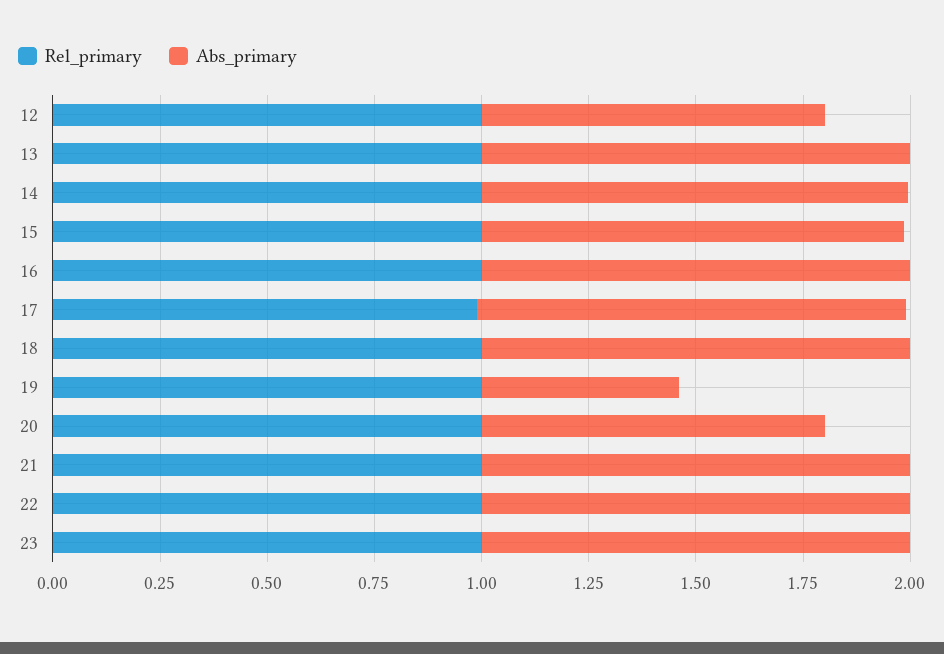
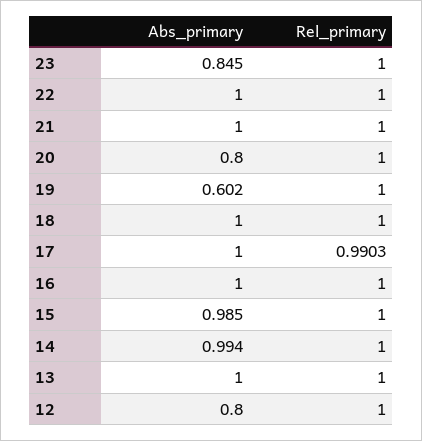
  {
    "Rel_primary": {
      "12": 1,
      "13": 1,
      "14": 1,
      "15": 1,
      "16": 1,
      "17": 0.9903,
      "18": 1,
      "19": 1,
      "20": 1,
      "21": 1,
      "22": 1,
      "23": 1
    },
    "Abs_primary": {
      "12": 0.8,
      "13": 1,
      "14": 0.994,
      "15": 0.985,
      "16": 1,
      "17": 1,
      "18": 1,
-     "19": 0.45,
+     "19": 0.602,
      "20": 0.8,
      "21": 1,
      "22": 1,
-     "23": 1
+     "23": 0.845
    }
  }

